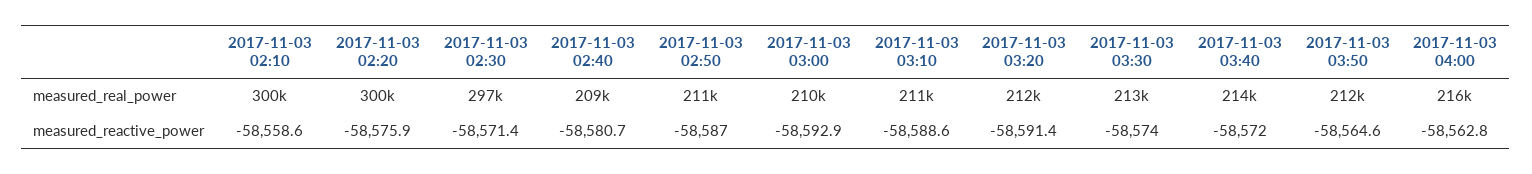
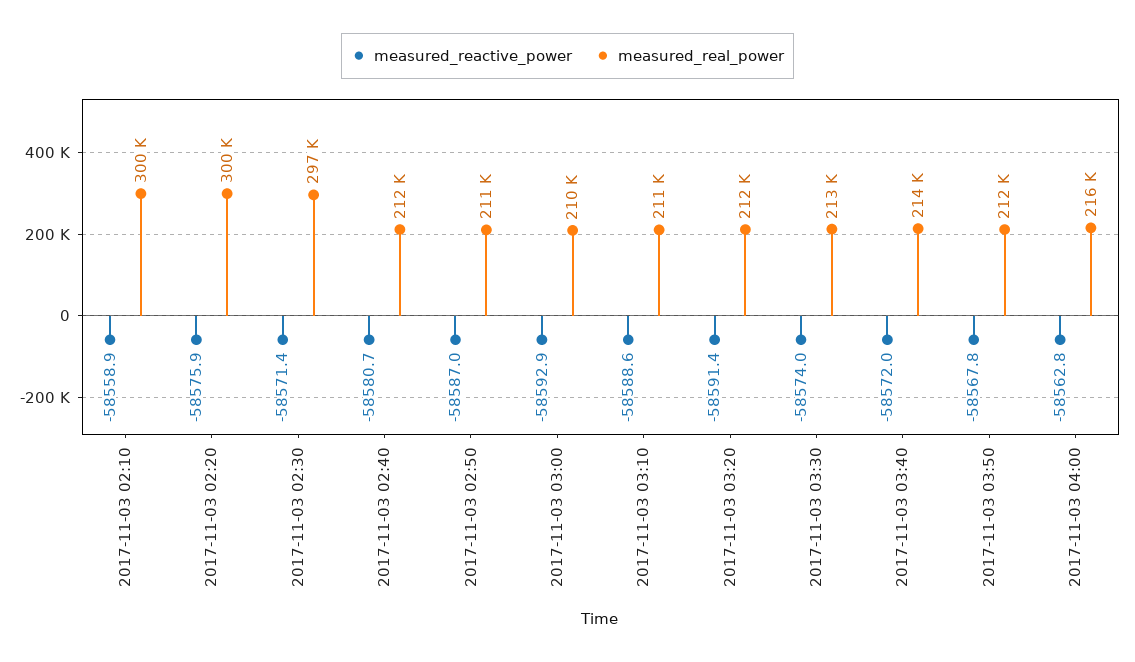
  {
    "measured_real_power": {
      "2017-11-03 02:10": 300000,
      "2017-11-03 02:20": 300000,
      "2017-11-03 02:30": 297000,
-     "2017-11-03 02:40": 209000,
+     "2017-11-03 02:40": 212000,
      "2017-11-03 02:50": 211000,
      "2017-11-03 03:00": 210000,
      "2017-11-03 03:10": 211000,
      "2017-11-03 03:20": 212000,
      "2017-11-03 03:30": 213000,
      "2017-11-03 03:40": 214000,
      "2017-11-03 03:50": 212000,
      "2017-11-03 04:00": 216000
    },
    "measured_reactive_power": {
-     "2017-11-03 02:10": -58558.6,
+     "2017-11-03 02:10": -58558.9,
      "2017-11-03 02:20": -58575.9,
      "2017-11-03 02:30": -58571.4,
      "2017-11-03 02:40": -58580.7,
      "2017-11-03 02:50": -58587,
      "2017-11-03 03:00": -58592.9,
      "2017-11-03 03:10": -58588.6,
      "2017-11-03 03:20": -58591.4,
      "2017-11-03 03:30": -58574,
      "2017-11-03 03:40": -58572,
-     "2017-11-03 03:50": -58564.6,
+     "2017-11-03 03:50": -58567.8,
      "2017-11-03 04:00": -58562.8
    }
  }

